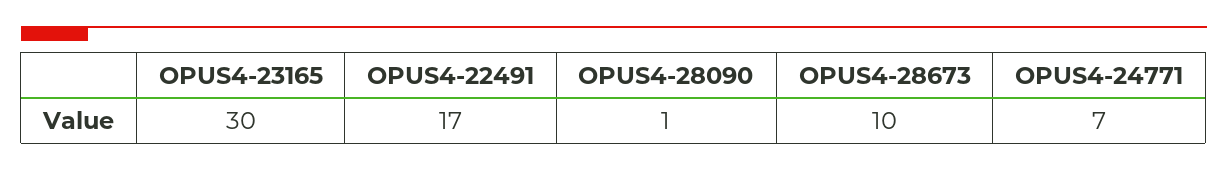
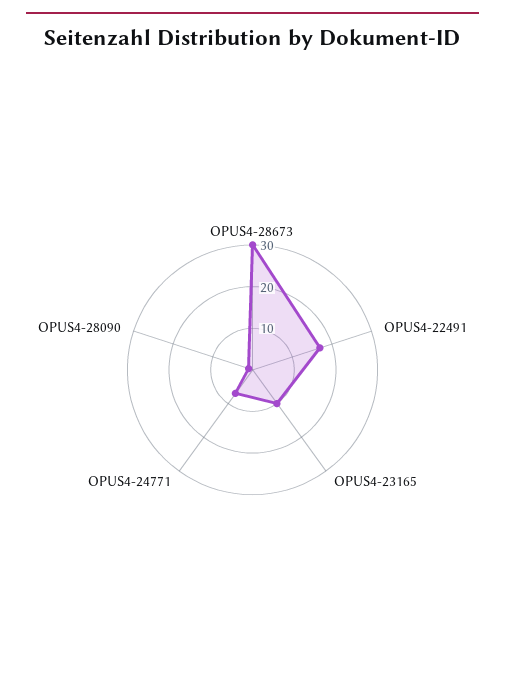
  {
-   "OPUS4-23165": 30,
+   "OPUS4-23165": 10,
    "OPUS4-22491": 17,
    "OPUS4-28090": 1,
-   "OPUS4-28673": 10,
+   "OPUS4-28673": 30,
    "OPUS4-24771": 7
  }

